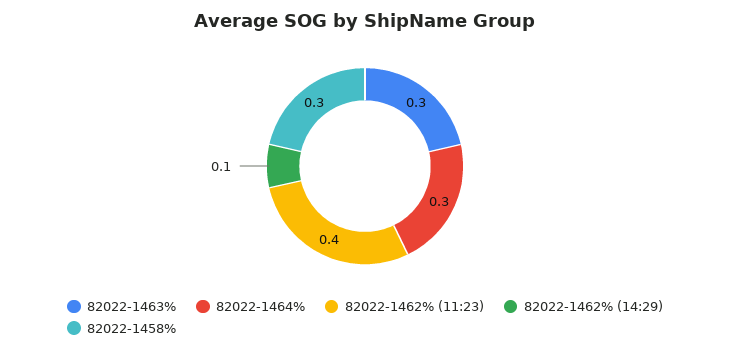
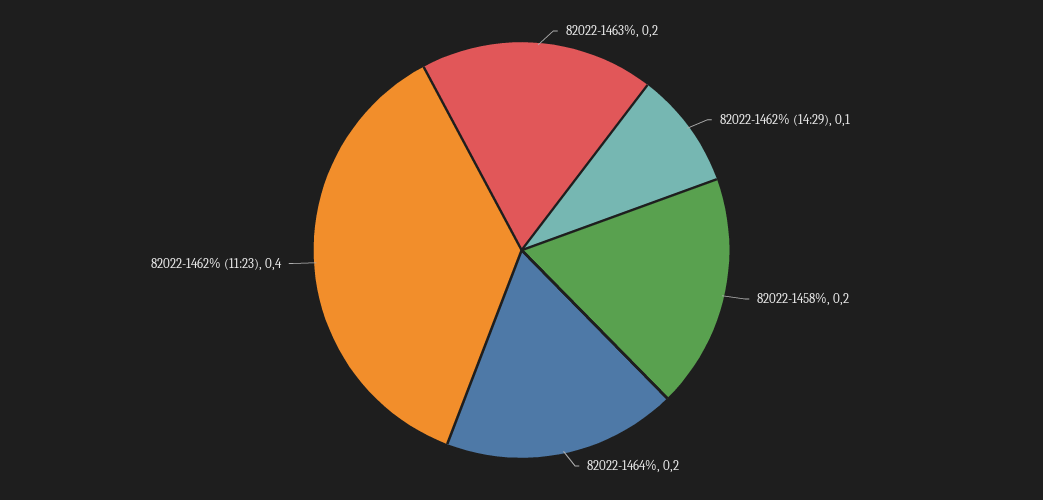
  {
-   "82022-1463%": 0.3,
+   "82022-1463%": 0.2,
-   "82022-1464%": 0.3,
+   "82022-1464%": 0.2,
    "82022-1462% (11:23)": 0.4,
    "82022-1462% (14:29)": 0.1,
-   "82022-1458%": 0.3
+   "82022-1458%": 0.2
  }

